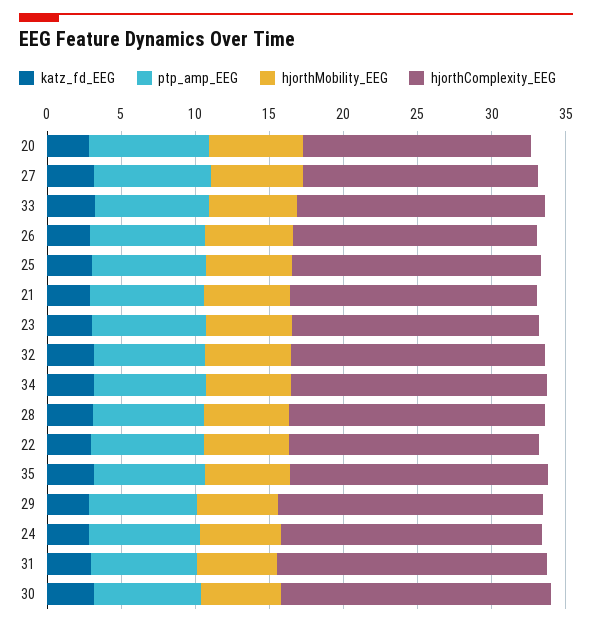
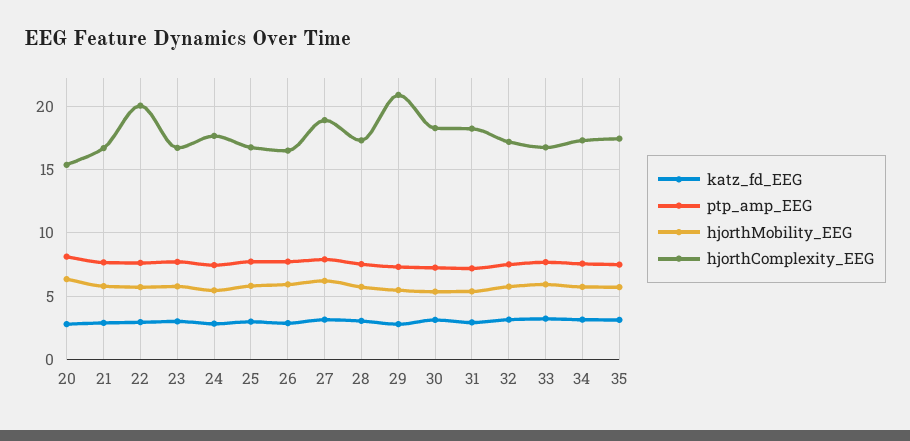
  {
    "katz_fd_EEG": {
      "20": 3,
      "27": 3,
      "33": 3,
      "26": 3,
      "25": 3,
      "21": 3,
      "23": 3,
      "32": 3,
      "34": 3,
      "28": 3,
      "22": 3,
      "35": 3,
      "29": 3,
      "24": 3,
      "31": 3,
      "30": 3
    },
    "ptp_amp_EEG": {
      "20": 8,
      "27": 8,
      "33": 7.5,
      "26": 7.5,
      "25": 7.5,
      "21": 7.5,
      "23": 7.5,
      "32": 7.5,
      "34": 7.5,
      "28": 7.5,
      "22": 7.5,
      "35": 7.5,
      "29": 7.5,
      "24": 7.5,
      "31": 7,
      "30": 7.5
    },
    "hjorthMobility_EEG": {
      "20": 6.5,
      "27": 6,
      "33": 6,
      "26": 6,
      "25": 6,
      "21": 6,
      "23": 6,
      "32": 6,
      "34": 5.5,
      "28": 5.5,
      "22": 5.5,
      "35": 5.5,
      "29": 5.5,
      "24": 5.5,
      "31": 5.5,
      "30": 5.5
    },
    "hjorthComplexity_EEG": {
      "20": 15.5,
-     "27": 16,
+     "27": 19,
      "33": 16.5,
      "26": 16.5,
      "25": 17,
      "21": 16.5,
      "23": 16.5,
      "32": 17,
      "34": 17.5,
      "28": 17.5,
-     "22": 17,
+     "22": 20,
      "35": 17.5,
-     "29": 18,
+     "29": 21,
      "24": 17.5,
      "31": 18,
      "30": 18.5
    }
  }

